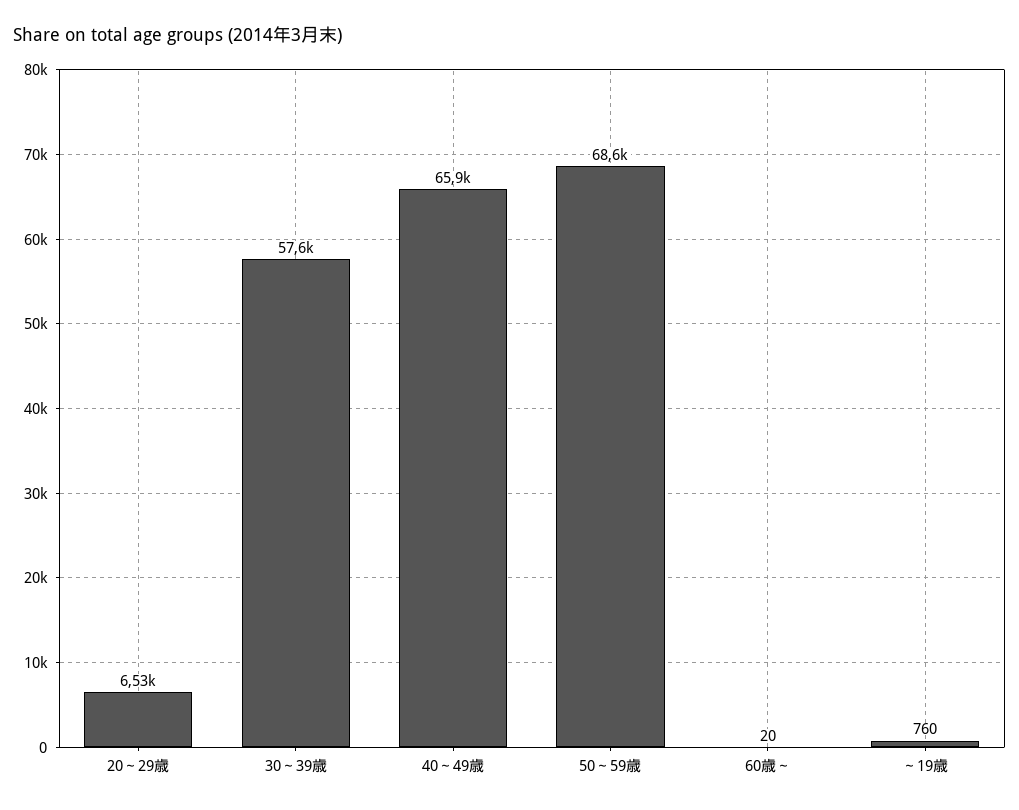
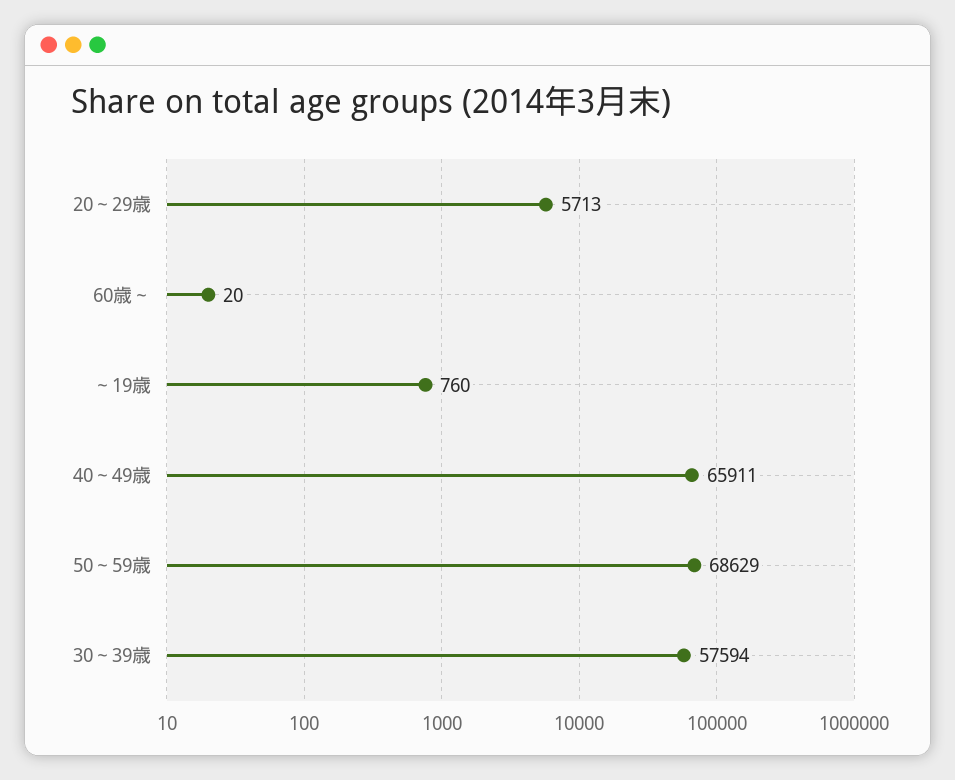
  {
-   "20～29歳": 6530,
+   "20～29歳": 5713,
    "30～39歳": 57594,
    "40～49歳": 65911,
    "50～59歳": 68629,
    "60歳～": 20,
    "～19歳": 760
  }

